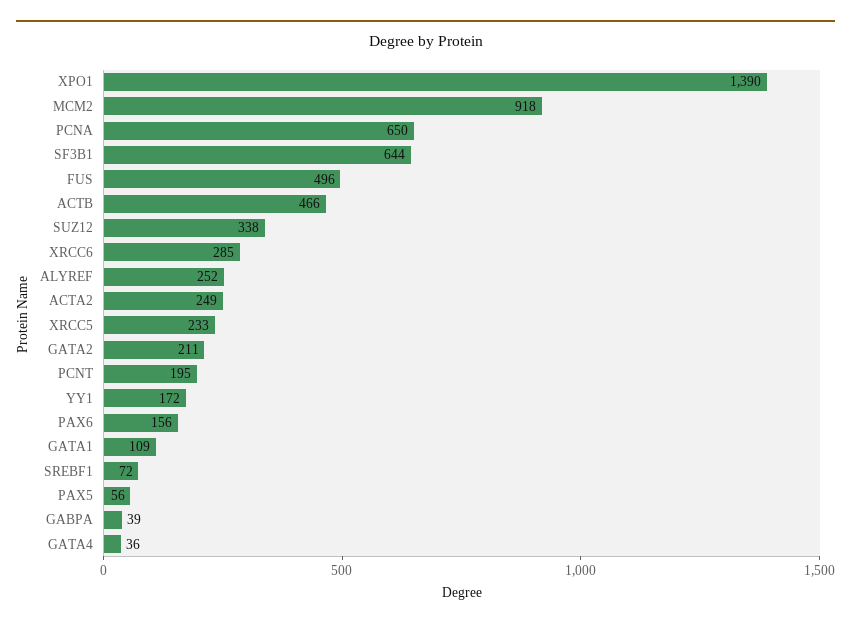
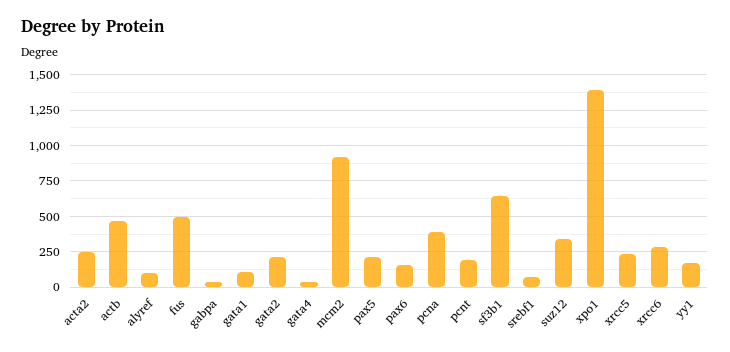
  {
    "XPO1": 1390,
    "MCM2": 918,
-   "PCNA": 650,
+   "PCNA": 400,
    "SF3B1": 644,
    "FUS": 496,
    "ACTB": 466,
    "SUZ12": 338,
    "XRCC6": 285,
-   "ALYREF": 252,
+   "ALYREF": 100,
    "ACTA2": 249,
    "XRCC5": 233,
    "GATA2": 211,
    "PCNT": 195,
    "YY1": 172,
    "PAX6": 156,
    "GATA1": 109,
    "SREBF1": 72,
-   "PAX5": 56,
+   "PAX5": 200,
    "GABPA": 39,
    "GATA4": 36
  }

